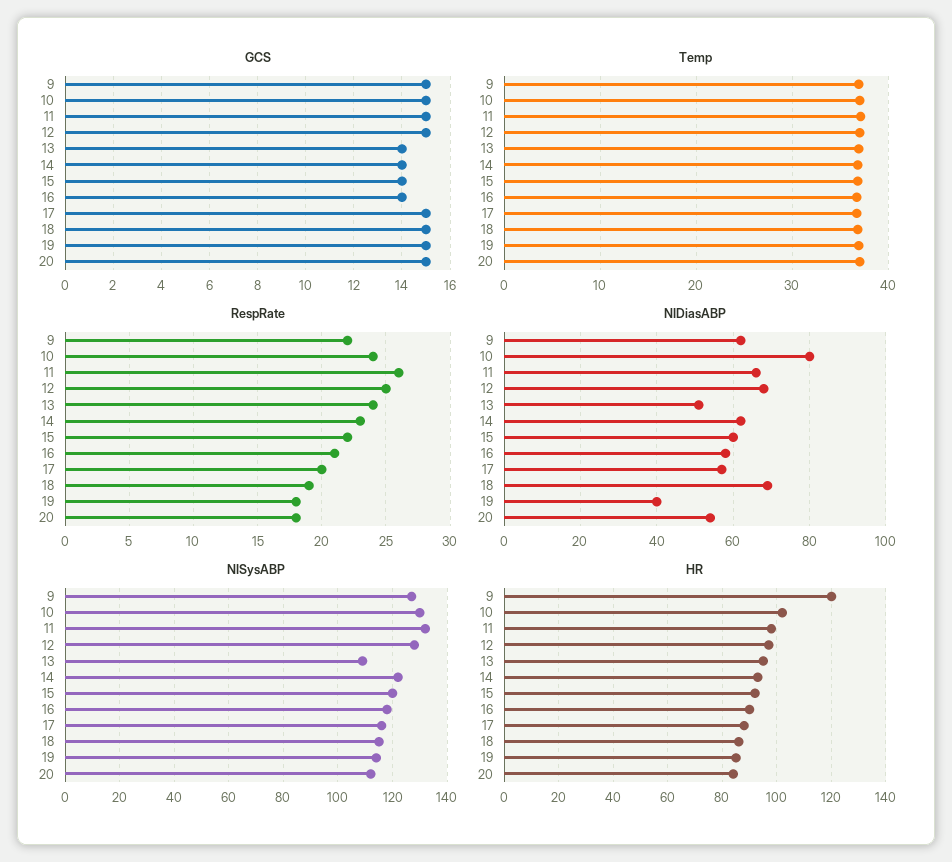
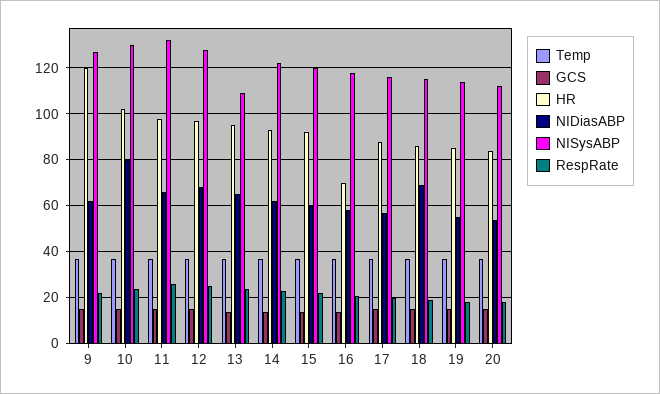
  {
    "GCS": {
      "9": 15,
      "10": 15,
      "11": 15,
      "12": 15,
      "13": 14,
      "14": 14,
      "15": 14,
      "16": 14,
      "17": 15,
      "18": 15,
      "19": 15,
      "20": 15
    },
    "Temp": {
      "9": 37,
      "10": 37,
      "11": 37,
      "12": 37,
      "13": 37,
      "14": 37,
      "15": 37,
      "16": 37,
      "17": 37,
      "18": 37,
      "19": 37,
      "20": 37
    },
    "RespRate": {
      "9": 22,
      "10": 24,
      "11": 26,
      "12": 25,
      "13": 24,
      "14": 23,
      "15": 22,
      "16": 21,
      "17": 20,
      "18": 19,
      "19": 18,
      "20": 18
    },
    "NIDiasABP": {
      "9": 60,
      "10": 80,
      "11": 65,
      "12": 70,
-     "13": 50,
+     "13": 65,
      "14": 60,
      "15": 60,
      "16": 60,
      "17": 55,
      "18": 70,
-     "19": 40,
+     "19": 55,
      "20": 55
    },
    "NISysABP": {
      "9": 125,
      "10": 130,
      "11": 130,
      "12": 130,
      "13": 110,
      "14": 120,
      "15": 120,
      "16": 120,
      "17": 115,
      "18": 115,
      "19": 115,
      "20": 110
    },
    "HR": {
      "9": 120,
      "10": 100,
      "11": 100,
      "12": 95,
      "13": 95,
      "14": 95,
      "15": 90,
-     "16": 90,
+     "16": 70,
      "17": 90,
      "18": 85,
      "19": 85,
      "20": 85
    }
  }

